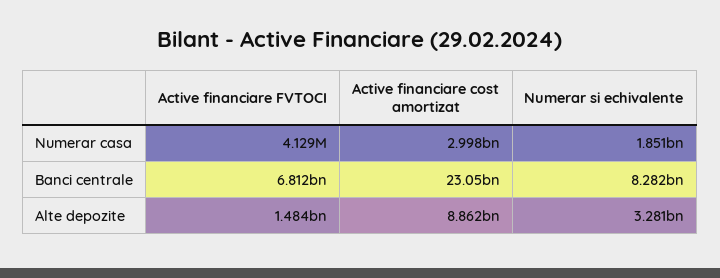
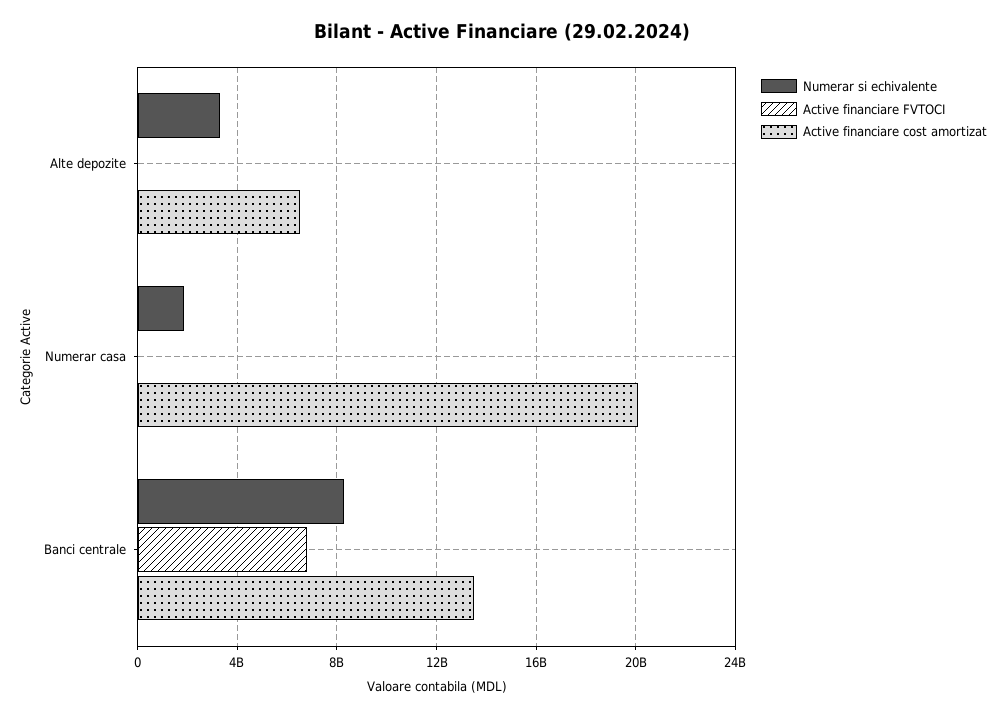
  {
    "Active financiare FVTOCI": {
      "Numerar casa": 4129000,
      "Banci centrale": 6812000000,
-     "Alte depozite": 1484000000
+     "Alte depozite": 0
    },
    "Active financiare cost amortizat": {
-     "Numerar casa": 2998000000,
+     "Numerar casa": 20000000000,
-     "Banci centrale": 23050000000,
+     "Banci centrale": 13500000000,
-     "Alte depozite": 8862000000
+     "Alte depozite": 6500000000
    },
    "Numerar si echivalente": {
      "Numerar casa": 1851000000,
      "Banci centrale": 8282000000,
      "Alte depozite": 3281000000
    }
  }

